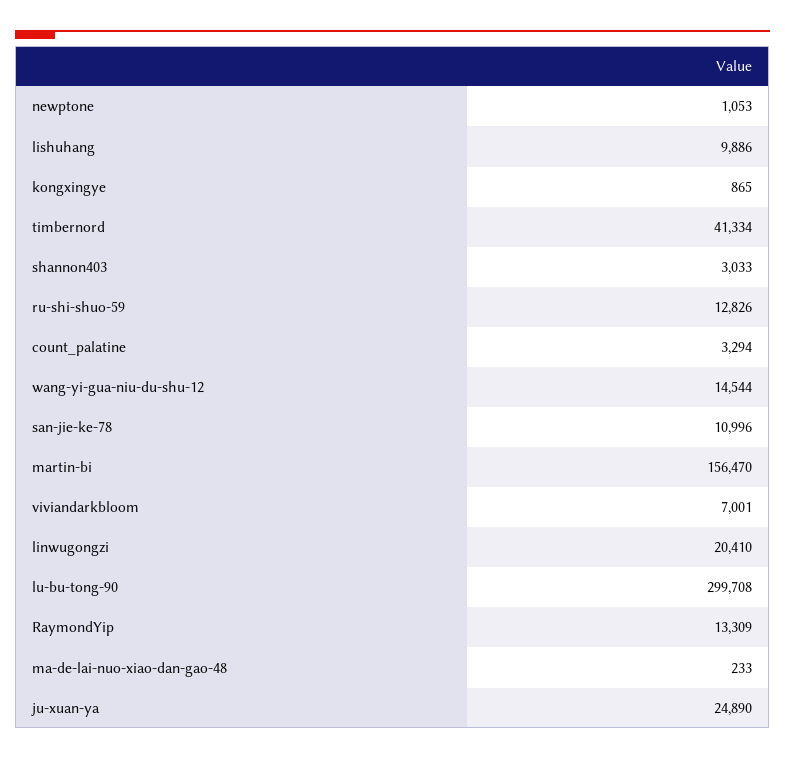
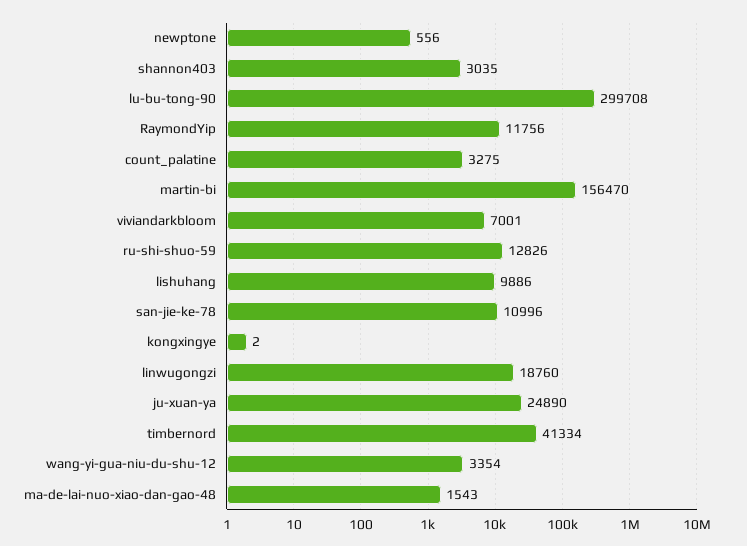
  {
-   "newptone": 1053,
+   "newptone": 556,
    "lishuhang": 9886,
-   "kongxingye": 865,
+   "kongxingye": 2,
    "timbernord": 41334,
-   "shannon403": 3033,
+   "shannon403": 3035,
    "ru-shi-shuo-59": 12826,
-   "count_palatine": 3294,
+   "count_palatine": 3275,
-   "wang-yi-gua-niu-du-shu-12": 14544,
+   "wang-yi-gua-niu-du-shu-12": 3354,
    "san-jie-ke-78": 10996,
    "martin-bi": 156470,
    "viviandarkbloom": 7001,
-   "linwugongzi": 20410,
+   "linwugongzi": 18760,
    "lu-bu-tong-90": 299708,
-   "RaymondYip": 13309,
+   "RaymondYip": 11756,
-   "ma-de-lai-nuo-xiao-dan-gao-48": 233,
+   "ma-de-lai-nuo-xiao-dan-gao-48": 1543,
    "ju-xuan-ya": 24890
  }

